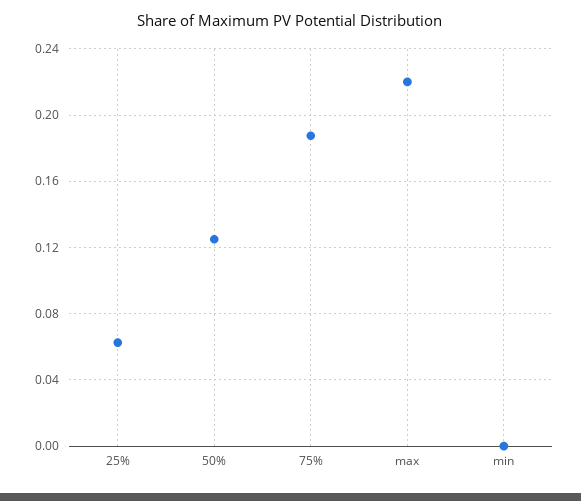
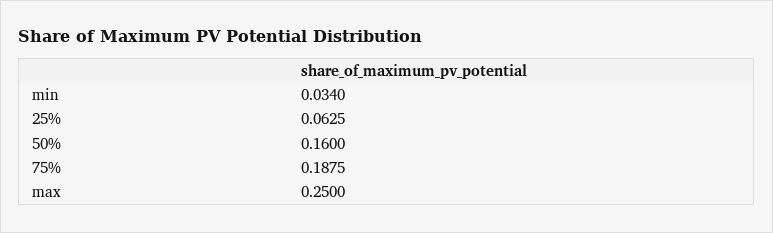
  {
    "25%": 0.0625,
-   "50%": 0.125,
+   "50%": 0.16,
    "75%": 0.1875,
-   "max": 0.22,
+   "max": 0.25,
-   "min": 0
+   "min": 0.034
  }

